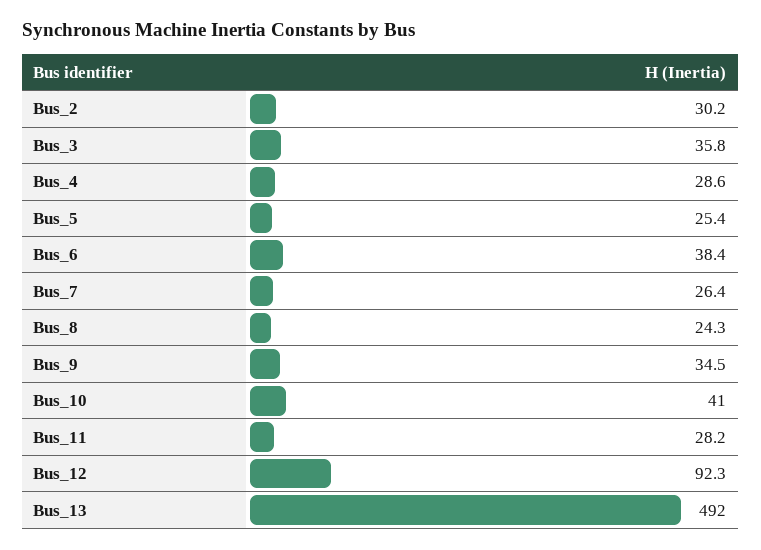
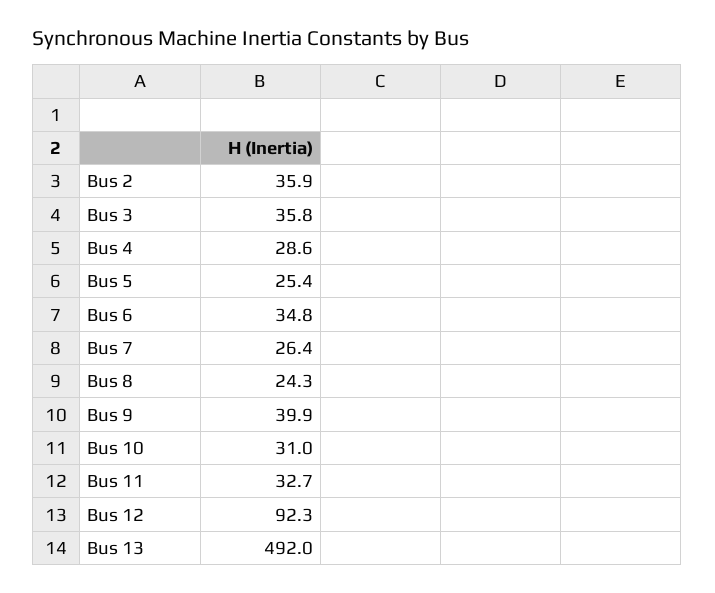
  {
-   "Bus_2": 30.2,
+   "Bus_2": 35.9,
    "Bus_3": 35.8,
    "Bus_4": 28.6,
    "Bus_5": 25.4,
-   "Bus_6": 38.4,
+   "Bus_6": 34.8,
    "Bus_7": 26.4,
    "Bus_8": 24.3,
-   "Bus_9": 34.5,
+   "Bus_9": 39.9,
-   "Bus_10": 41,
+   "Bus_10": 31,
-   "Bus_11": 28.2,
+   "Bus_11": 32.7,
    "Bus_12": 92.3,
    "Bus_13": 492
  }

